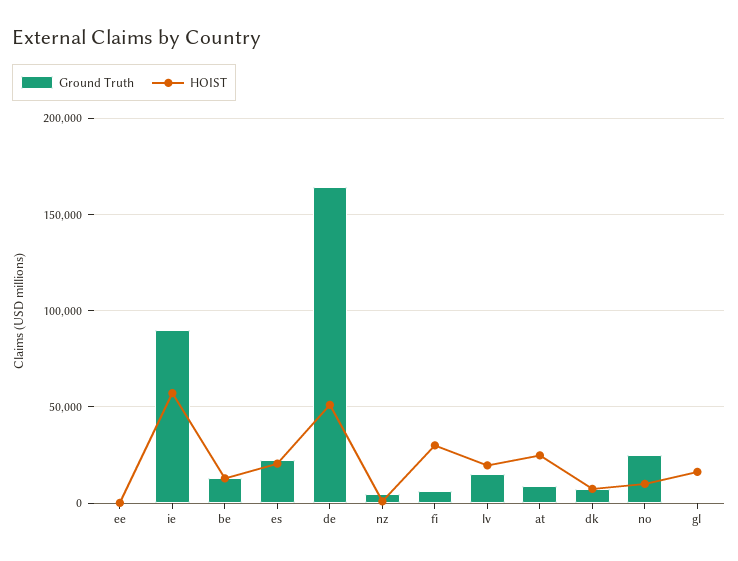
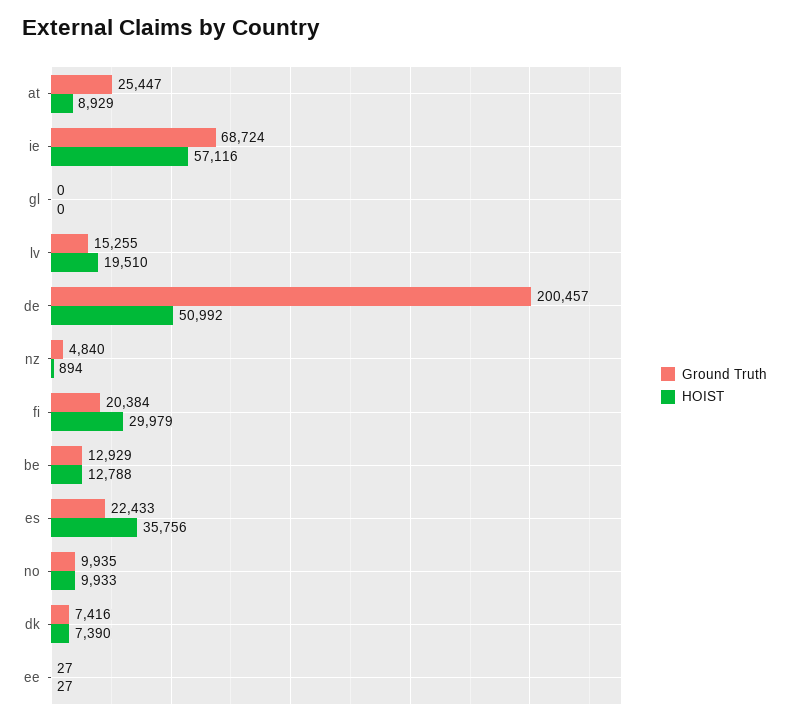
  {
    "Ground Truth": {
      "ee": 27,
-     "ie": 90000,
+     "ie": 68724,
      "be": 12929,
      "es": 22433,
-     "de": 165000,
+     "de": 200457,
      "nz": 4840,
-     "fi": 5000,
+     "fi": 20384,
      "lv": 15255,
-     "at": 10000,
+     "at": 25447,
      "dk": 7416,
-     "no": 25000,
+     "no": 9935,
      "gl": 0
    },
    "HOIST": {
      "ee": 27,
      "ie": 57116,
      "be": 12788,
-     "es": 20000,
+     "es": 35756,
      "de": 50992,
      "nz": 894,
      "fi": 29979,
      "lv": 19510,
-     "at": 25000,
+     "at": 8929,
      "dk": 7390,
      "no": 9933,
-     "gl": 15000
+     "gl": 0
    }
  }

